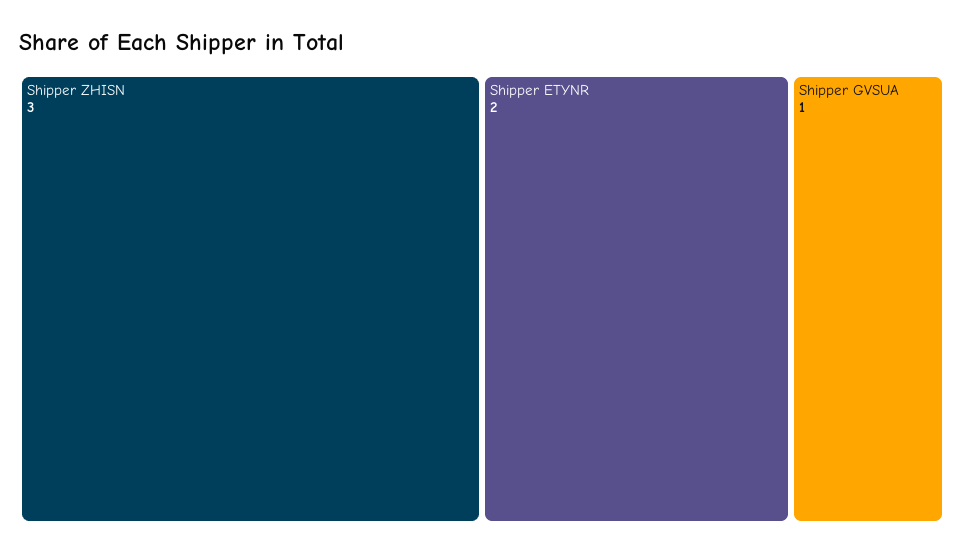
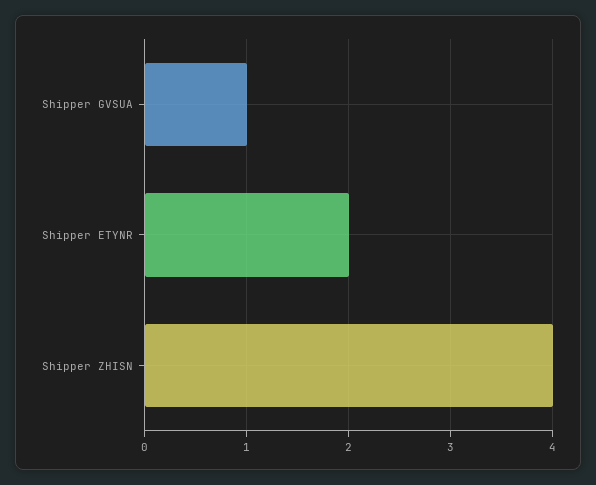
  {
-   "Shipper ZHISN": 3,
+   "Shipper ZHISN": 4,
    "Shipper ETYNR": 2,
    "Shipper GVSUA": 1
  }

